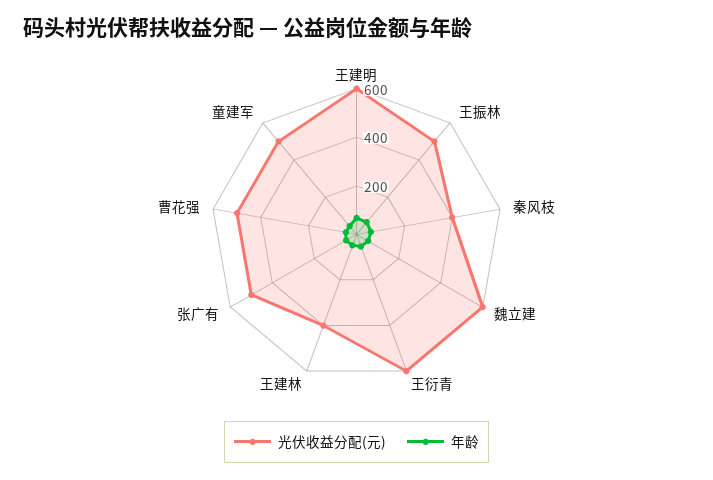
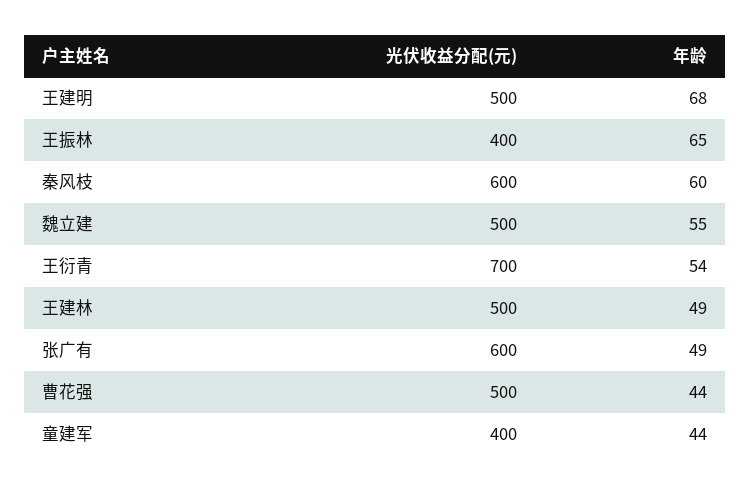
  {
    "光伏收益分配(元)": {
-     "王建明": 600,
+     "王建明": 500,
-     "王振林": 500,
+     "王振林": 400,
-     "秦风枝": 400,
+     "秦风枝": 600,
-     "魏立建": 600,
+     "魏立建": 500,
-     "王衍青": 600,
+     "王衍青": 700,
-     "王建林": 400,
+     "王建林": 500,
-     "张广有": 500,
+     "张广有": 600,
      "曹花强": 500,
-     "童建军": 500
+     "童建军": 400
    },
    "年龄": {
      "王建明": 68,
      "王振林": 65,
      "秦风枝": 60,
      "魏立建": 55,
      "王衍青": 54,
      "王建林": 49,
      "张广有": 49,
      "曹花强": 44,
      "童建军": 44
    }
  }

